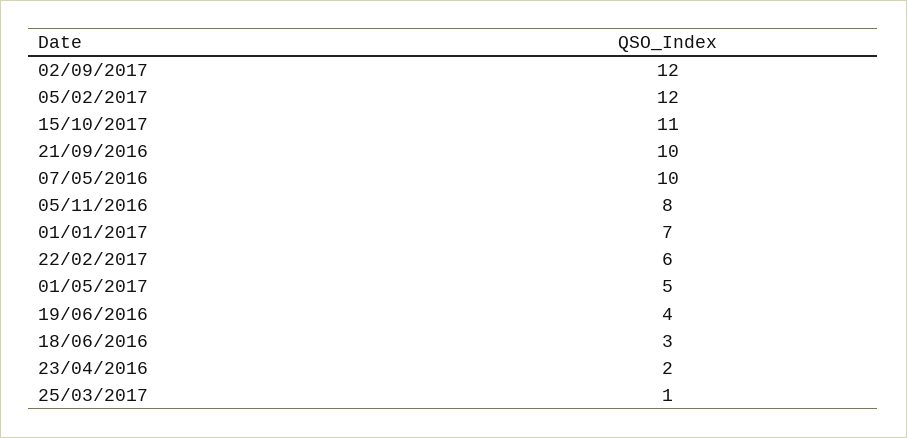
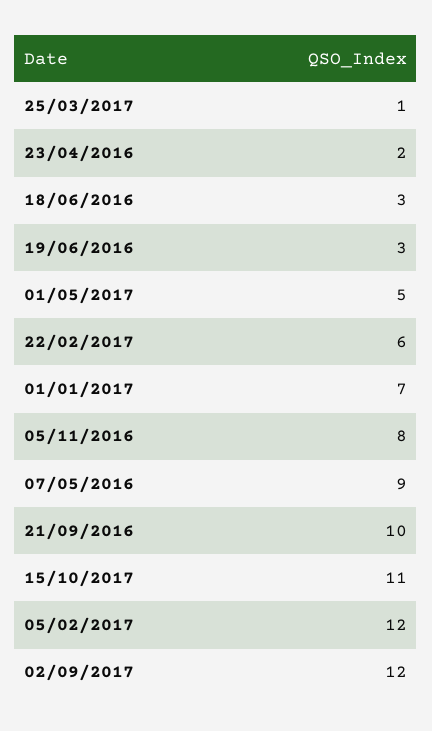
  {
    "02/09/2017": 12,
    "05/02/2017": 12,
    "15/10/2017": 11,
    "21/09/2016": 10,
-   "07/05/2016": 10,
+   "07/05/2016": 9,
    "05/11/2016": 8,
    "01/01/2017": 7,
    "22/02/2017": 6,
    "01/05/2017": 5,
-   "19/06/2016": 4,
+   "19/06/2016": 3,
    "18/06/2016": 3,
    "23/04/2016": 2,
    "25/03/2017": 1
  }

